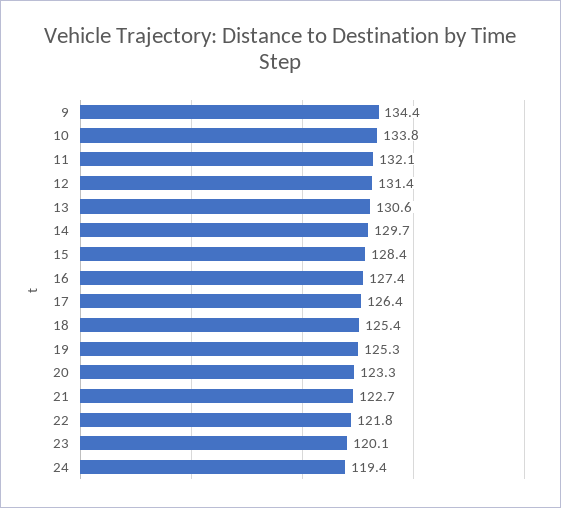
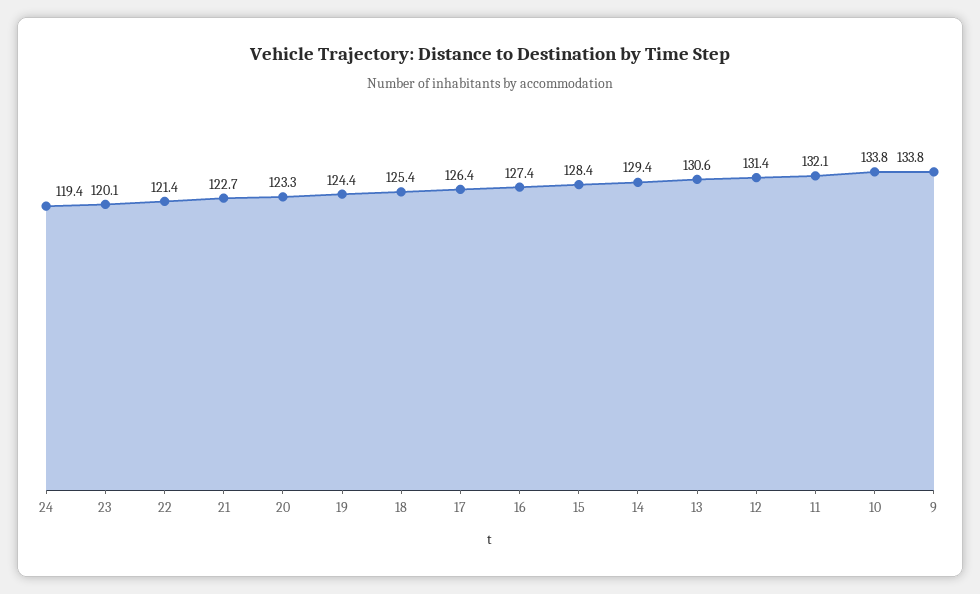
  {
-   "9": 134.4,
+   "9": 133.8,
    "10": 133.8,
    "11": 132.1,
    "12": 131.4,
    "13": 130.6,
-   "14": 129.7,
+   "14": 129.4,
    "15": 128.4,
    "16": 127.4,
    "17": 126.4,
    "18": 125.4,
-   "19": 125.3,
+   "19": 124.4,
    "20": 123.3,
    "21": 122.7,
-   "22": 121.8,
+   "22": 121.4,
    "23": 120.1,
    "24": 119.4
  }

